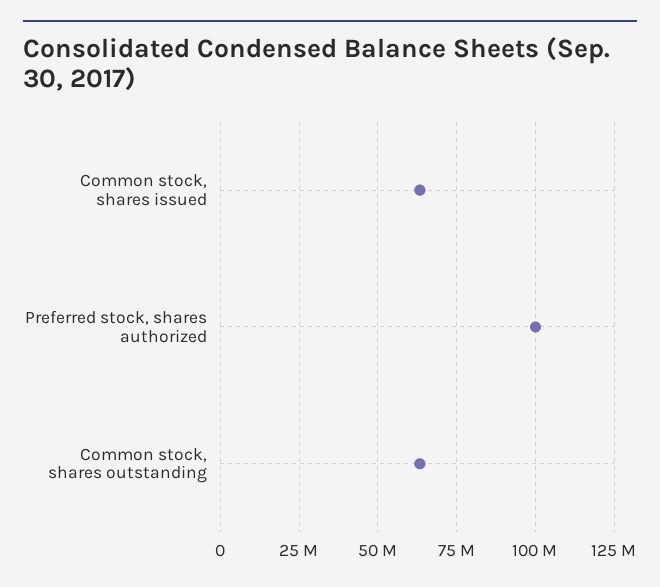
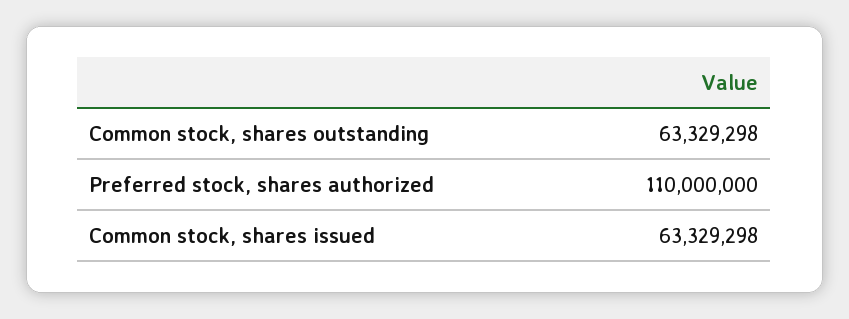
  {
    "Common stock, shares issued": 63329298,
-   "Preferred stock, shares authorized": 100000000,
+   "Preferred stock, shares authorized": 110000000,
    "Common stock, shares outstanding": 63329298
  }

